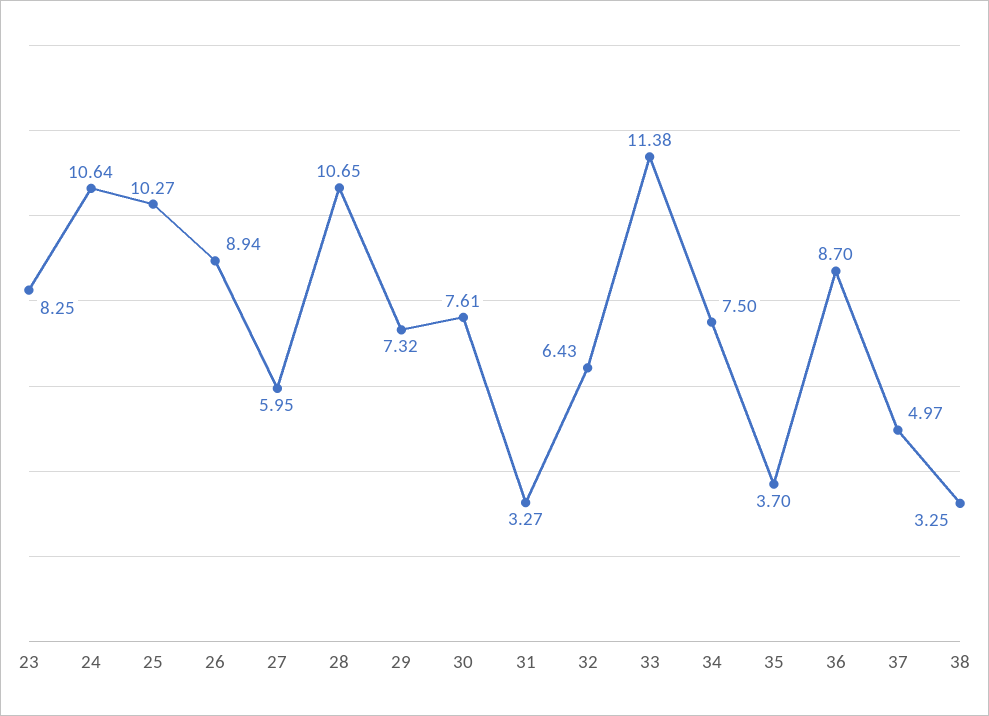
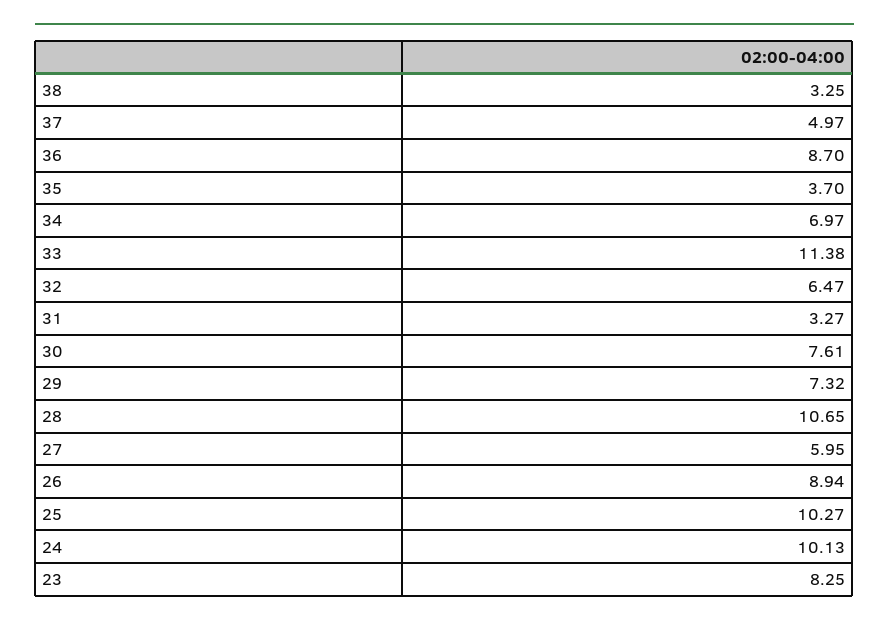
  {
    "23": 8.25,
-   "24": 10.64,
+   "24": 10.13,
    "25": 10.27,
    "26": 8.94,
    "27": 5.95,
    "28": 10.65,
    "29": 7.32,
    "30": 7.61,
    "31": 3.27,
-   "32": 6.43,
+   "32": 6.47,
    "33": 11.38,
-   "34": 7.5,
+   "34": 6.97,
    "35": 3.7,
    "36": 8.7,
    "37": 4.97,
    "38": 3.25
  }

